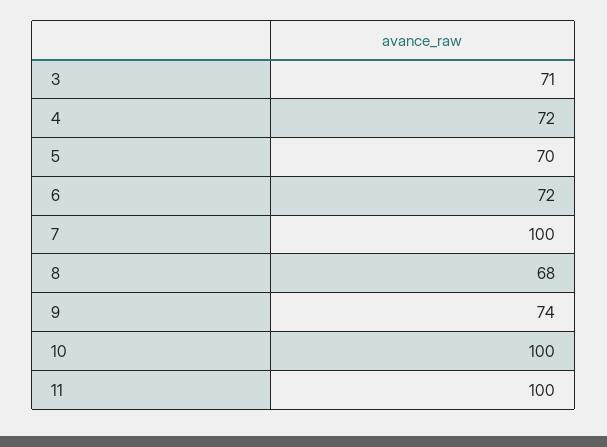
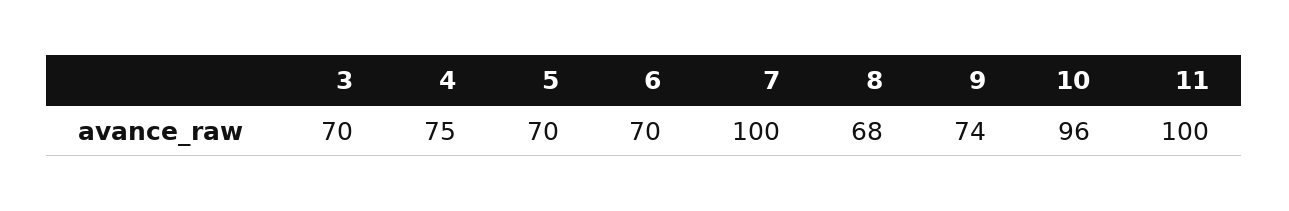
  {
-   "3": 71,
+   "3": 70,
-   "4": 72,
+   "4": 75,
    "5": 70,
-   "6": 72,
+   "6": 70,
    "7": 100,
    "8": 68,
    "9": 74,
-   "10": 100,
+   "10": 96,
    "11": 100
  }

